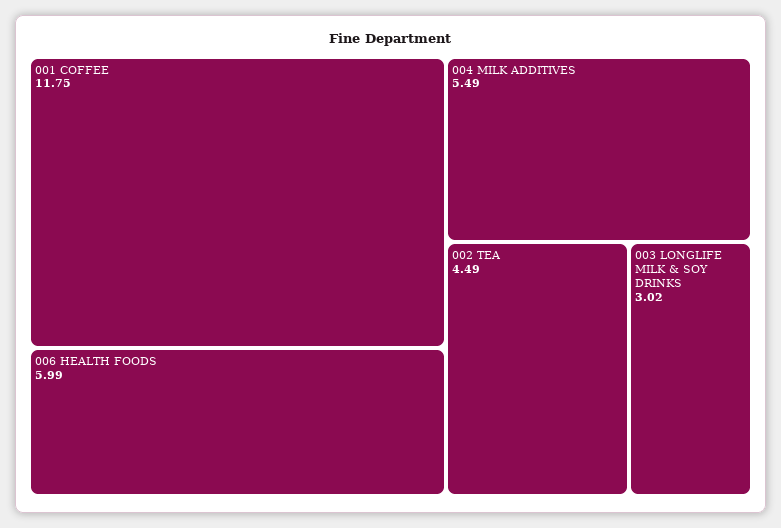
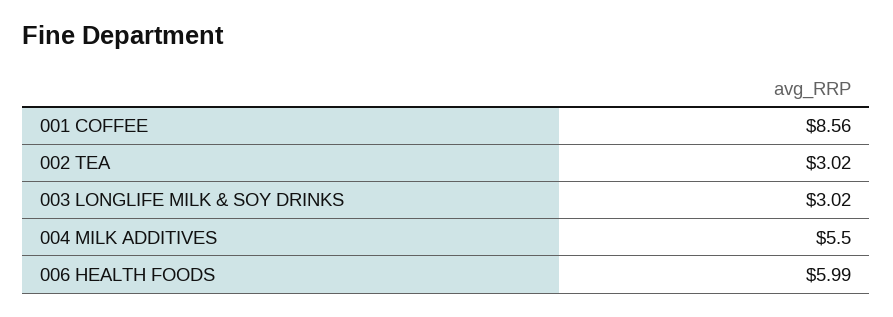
  {
-   "001 COFFEE": 11.75,
+   "001 COFFEE": 8.56,
    "006 HEALTH FOODS": 5.99,
-   "004 MILK ADDITIVES": 5.49,
+   "004 MILK ADDITIVES": 5.5,
-   "002 TEA": 4.49,
+   "002 TEA": 3.02,
    "003 LONGLIFE MILK & SOY DRINKS": 3.02
  }

